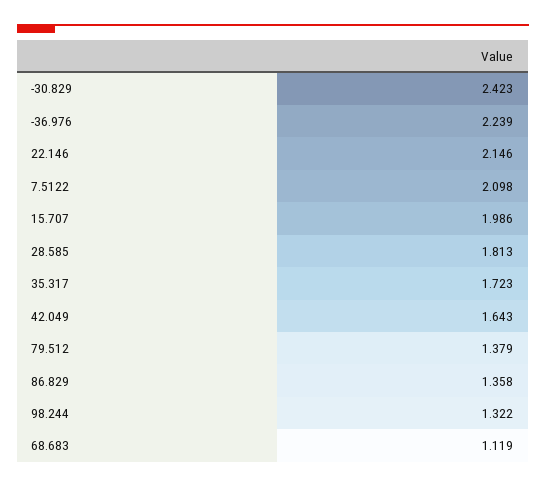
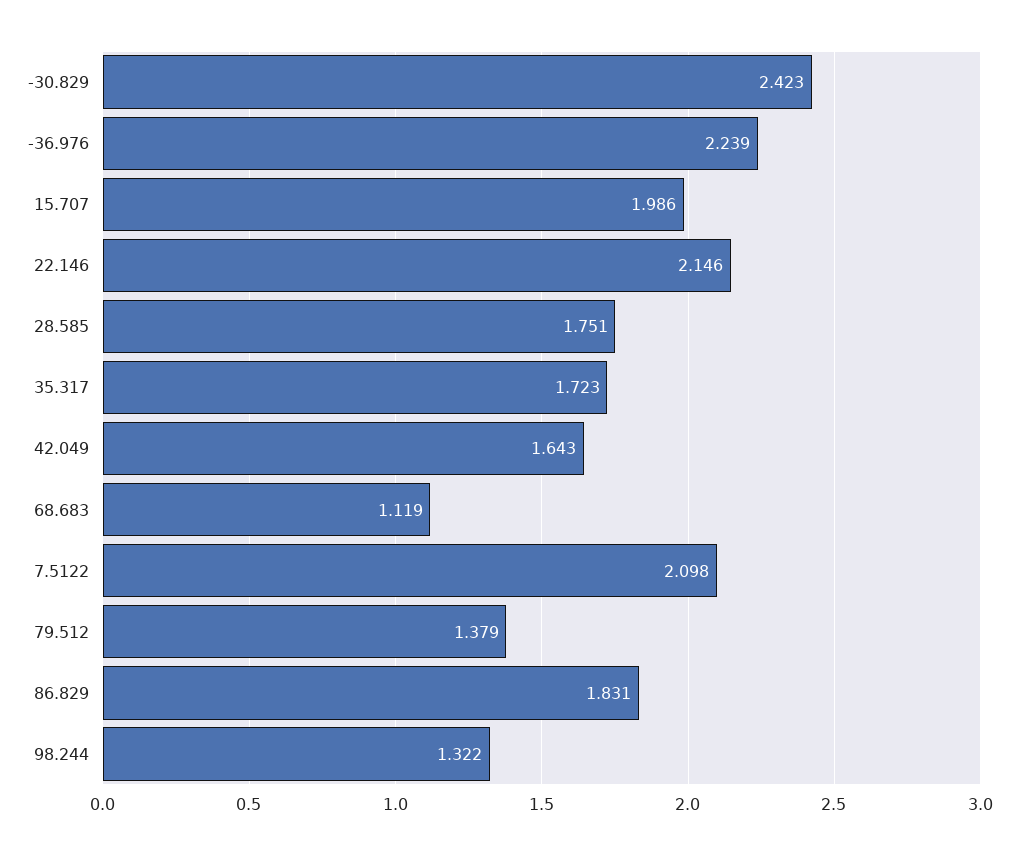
  {
    "-30.829": 2.423,
    "-36.976": 2.239,
    "22.146": 2.146,
    "7.5122": 2.098,
    "15.707": 1.986,
-   "28.585": 1.813,
+   "28.585": 1.751,
    "35.317": 1.723,
    "42.049": 1.643,
    "79.512": 1.379,
-   "86.829": 1.358,
+   "86.829": 1.831,
    "98.244": 1.322,
    "68.683": 1.119
  }

